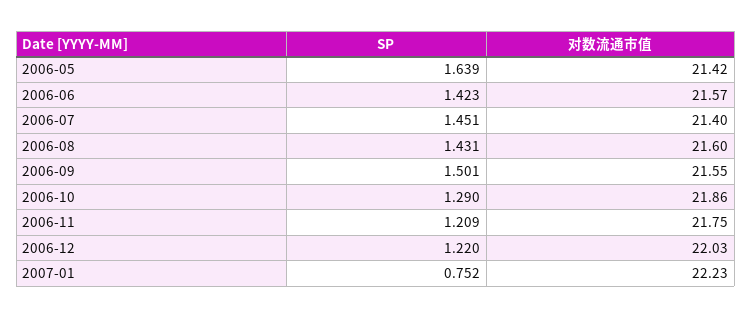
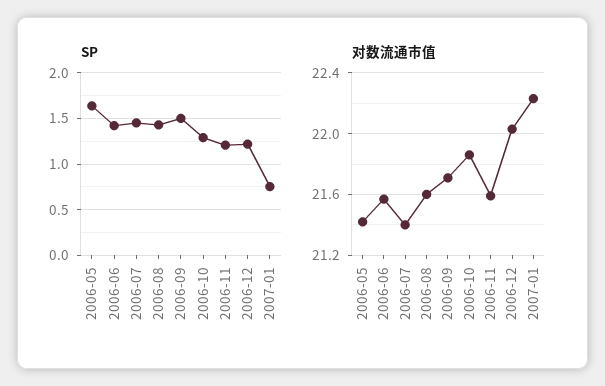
  {
    "SP": {
      "2006-05": 1.639,
      "2006-06": 1.423,
      "2006-07": 1.451,
      "2006-08": 1.431,
      "2006-09": 1.501,
      "2006-10": 1.29,
      "2006-11": 1.209,
      "2006-12": 1.22,
      "2007-01": 0.752
    },
    "对数流通市值": {
      "2006-05": 21.42,
      "2006-06": 21.57,
      "2006-07": 21.4,
      "2006-08": 21.6,
-     "2006-09": 21.55,
+     "2006-09": 21.7,
      "2006-10": 21.86,
-     "2006-11": 21.75,
+     "2006-11": 21.6,
      "2006-12": 22.03,
      "2007-01": 22.23
    }
  }

